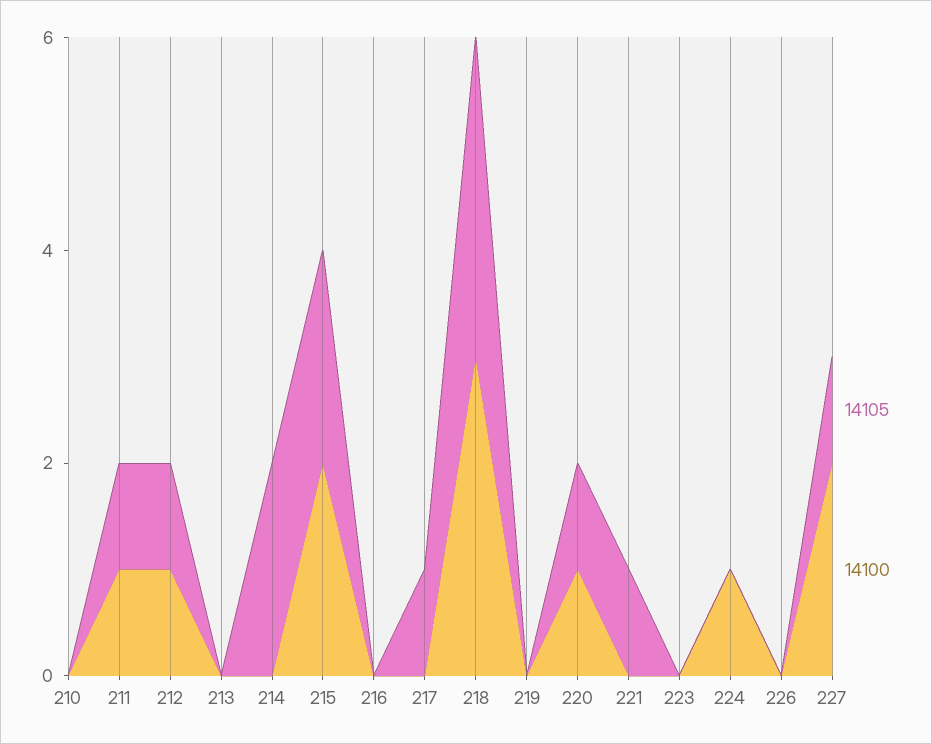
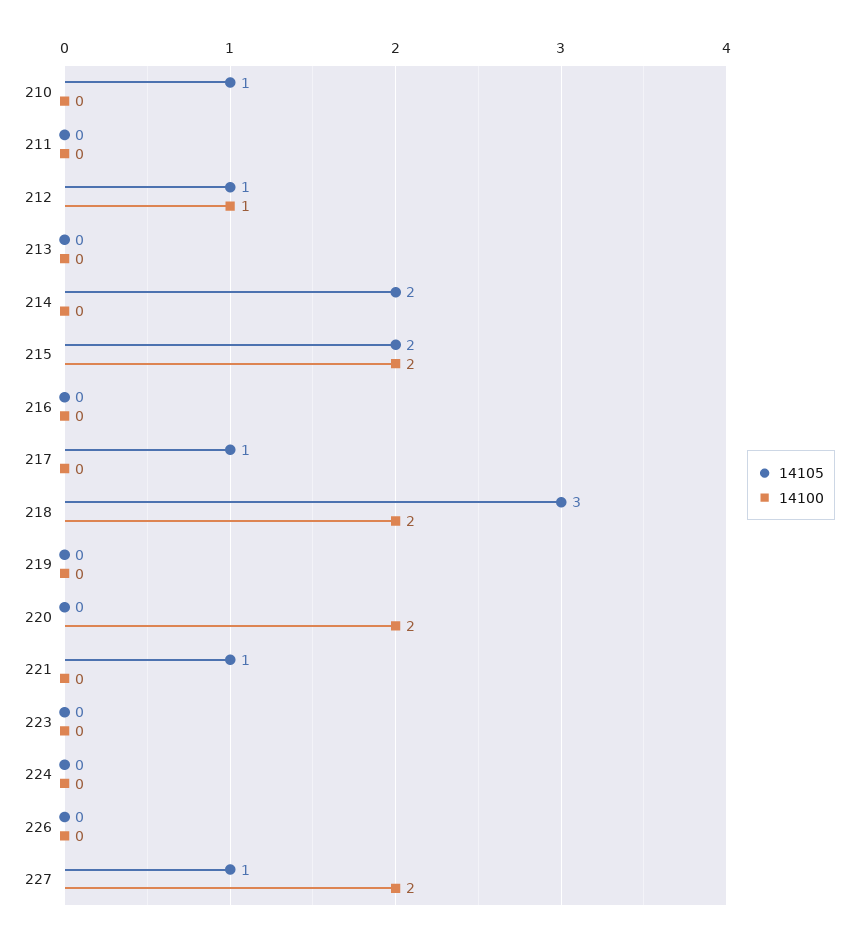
  {
    "14105": {
-     "210": 0,
+     "210": 1,
-     "211": 1,
+     "211": 0,
      "212": 1,
      "213": 0,
      "214": 2,
      "215": 2,
      "216": 0,
      "217": 1,
      "218": 3,
      "219": 0,
-     "220": 1,
+     "220": 0,
      "221": 1,
      "223": 0,
      "224": 0,
      "226": 0,
      "227": 1
    },
    "14100": {
      "210": 0,
-     "211": 1,
+     "211": 0,
      "212": 1,
      "213": 0,
      "214": 0,
      "215": 2,
      "216": 0,
      "217": 0,
-     "218": 3,
+     "218": 2,
      "219": 0,
-     "220": 1,
+     "220": 2,
      "221": 0,
      "223": 0,
-     "224": 1,
+     "224": 0,
      "226": 0,
      "227": 2
    }
  }

